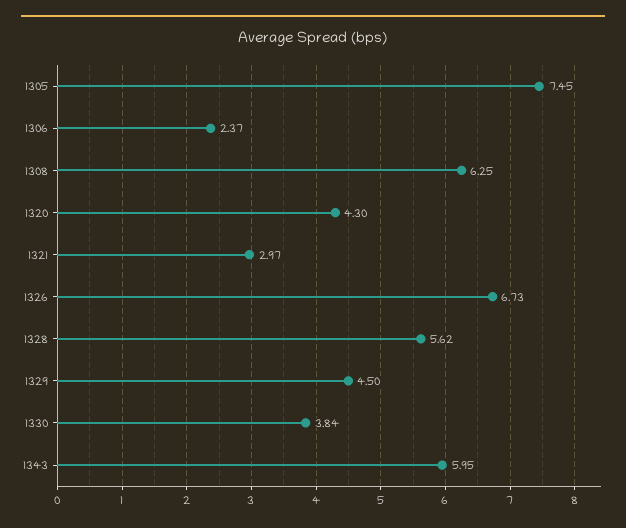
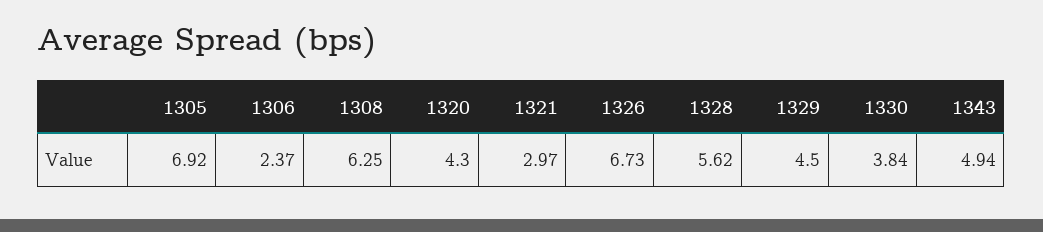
  {
-   "1305": 7.45,
+   "1305": 6.92,
    "1306": 2.37,
    "1308": 6.25,
    "1320": 4.3,
    "1321": 2.97,
    "1326": 6.73,
    "1328": 5.62,
    "1329": 4.5,
    "1330": 3.84,
-   "1343": 5.95
+   "1343": 4.94
  }

